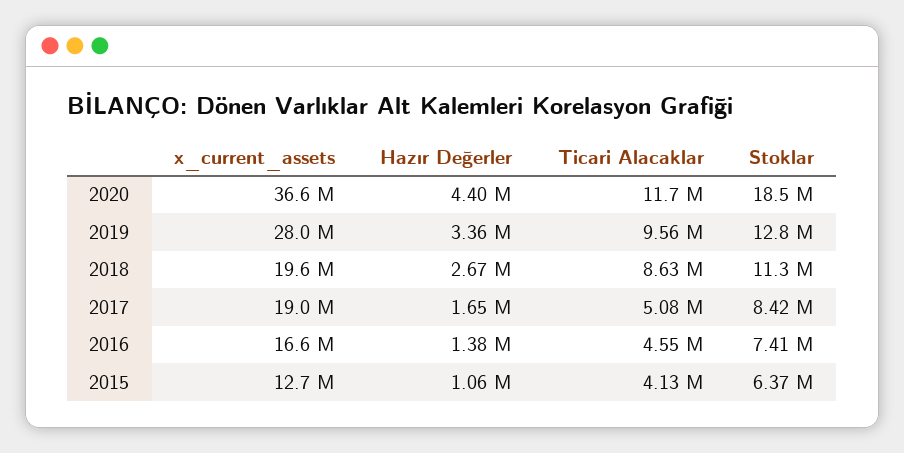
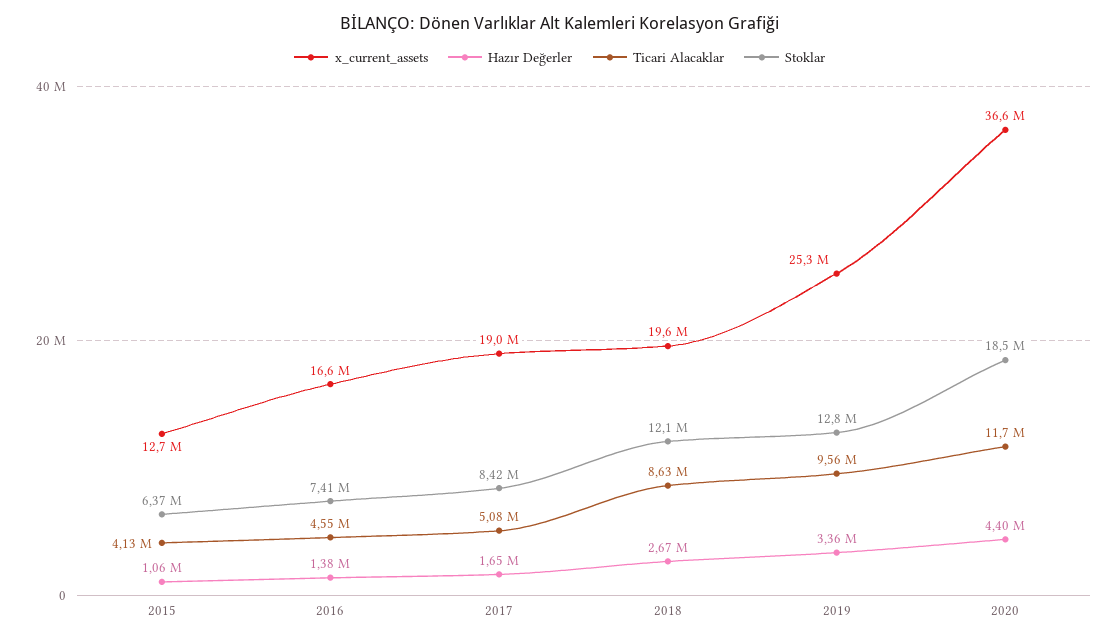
  {
    "x_current_assets": {
      "2020": 36600000,
-     "2019": 28000000,
+     "2019": 25300000,
      "2018": 19600000,
      "2017": 19000000,
      "2016": 16600000,
      "2015": 12700000
    },
    "Hazır Değerler": {
      "2020": 4400000,
      "2019": 3360000,
      "2018": 2670000,
      "2017": 1650000,
      "2016": 1380000,
      "2015": 1060000
    },
    "Ticari Alacaklar": {
      "2020": 11700000,
      "2019": 9560000,
      "2018": 8630000,
      "2017": 5080000,
      "2016": 4550000,
      "2015": 4130000
    },
    "Stoklar": {
      "2020": 18500000,
      "2019": 12800000,
-     "2018": 11300000,
+     "2018": 12100000,
      "2017": 8420000,
      "2016": 7410000,
      "2015": 6370000
    }
  }

